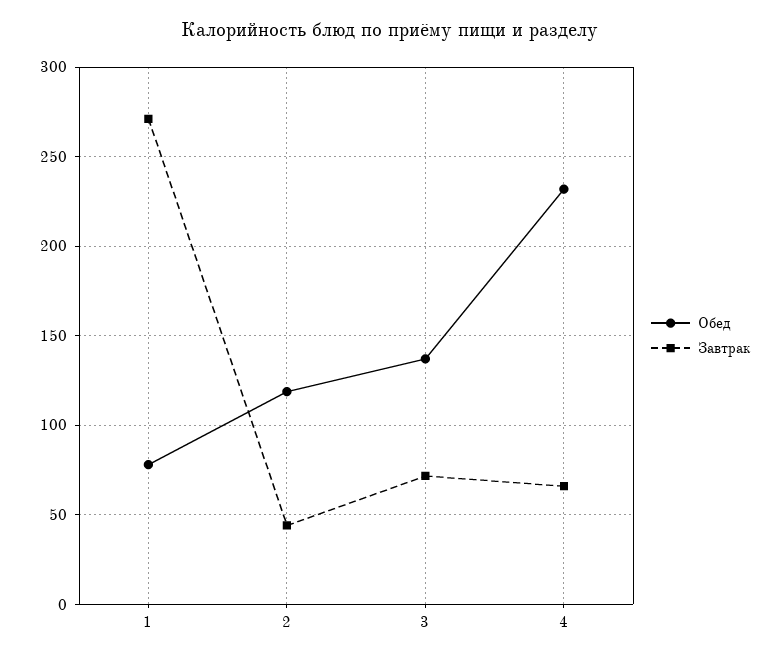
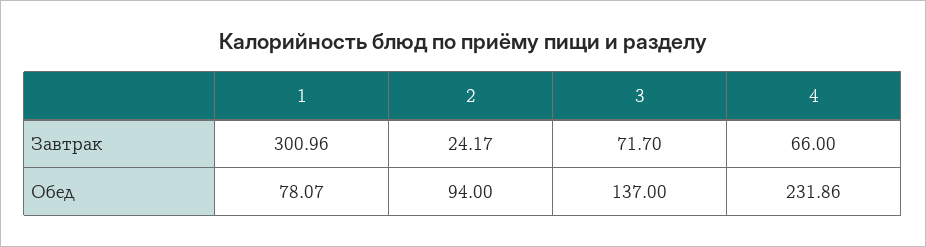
  {
    "Обед": {
      "1": 78.07,
-     "2": 120,
+     "2": 94,
      "3": 137,
      "4": 231.86
    },
    "Завтрак": {
-     "1": 270,
+     "1": 300.96,
-     "2": 45,
+     "2": 24.17,
      "3": 71.7,
      "4": 66
    }
  }

